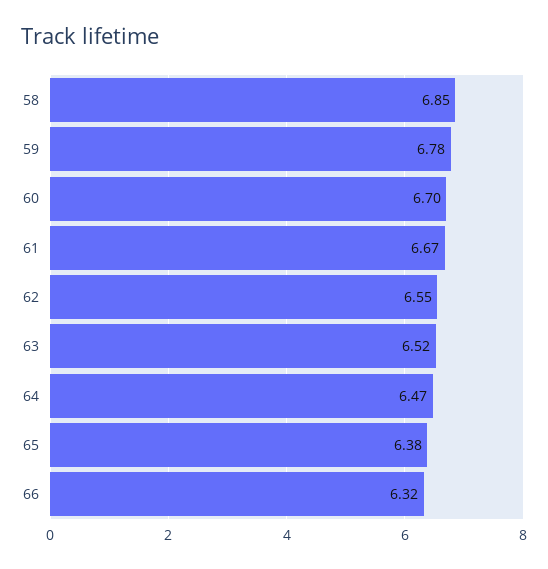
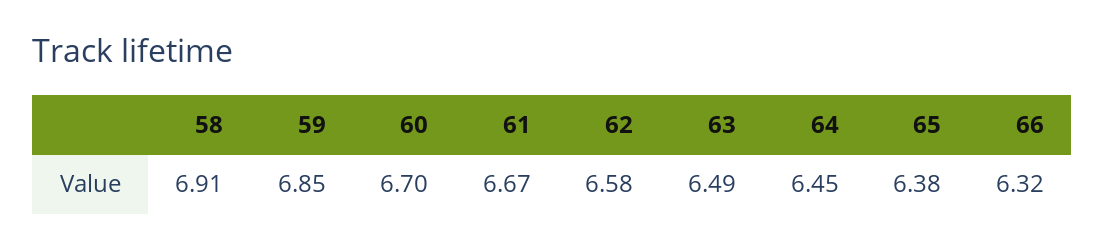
  {
-   "58": 6.85,
+   "58": 6.91,
-   "59": 6.78,
+   "59": 6.85,
    "60": 6.7,
    "61": 6.67,
-   "62": 6.55,
+   "62": 6.58,
-   "63": 6.52,
+   "63": 6.49,
-   "64": 6.47,
+   "64": 6.45,
    "65": 6.38,
    "66": 6.32
  }

